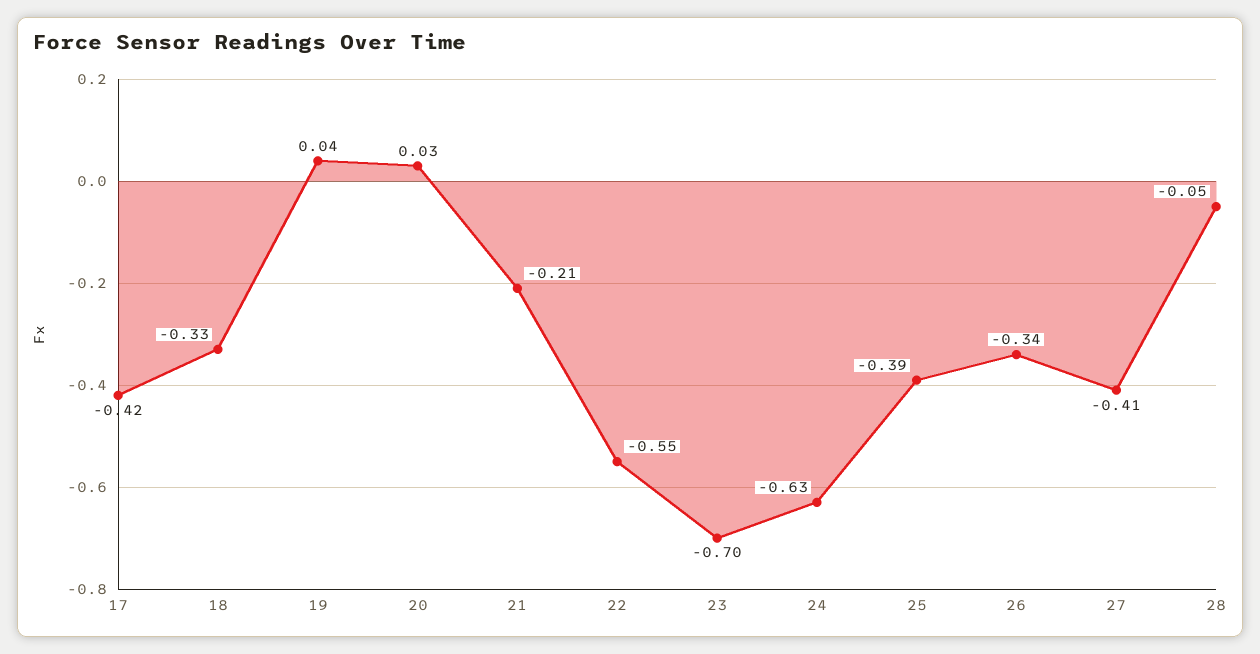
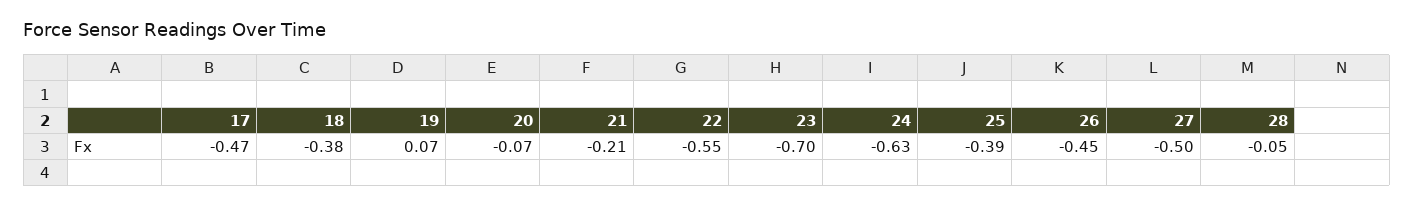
  {
-   "17": -0.42,
+   "17": -0.47,
-   "18": -0.33,
+   "18": -0.38,
-   "19": 0.04,
+   "19": 0.07,
-   "20": 0.03,
+   "20": -0.07,
    "21": -0.21,
    "22": -0.55,
    "23": -0.7,
    "24": -0.63,
    "25": -0.39,
-   "26": -0.34,
+   "26": -0.45,
-   "27": -0.41,
+   "27": -0.5,
    "28": -0.05
  }

